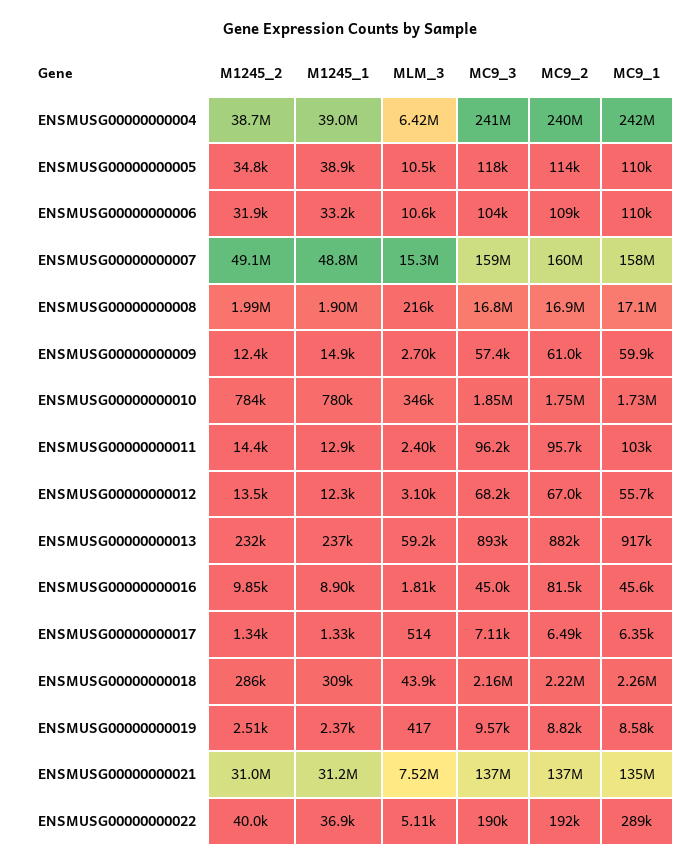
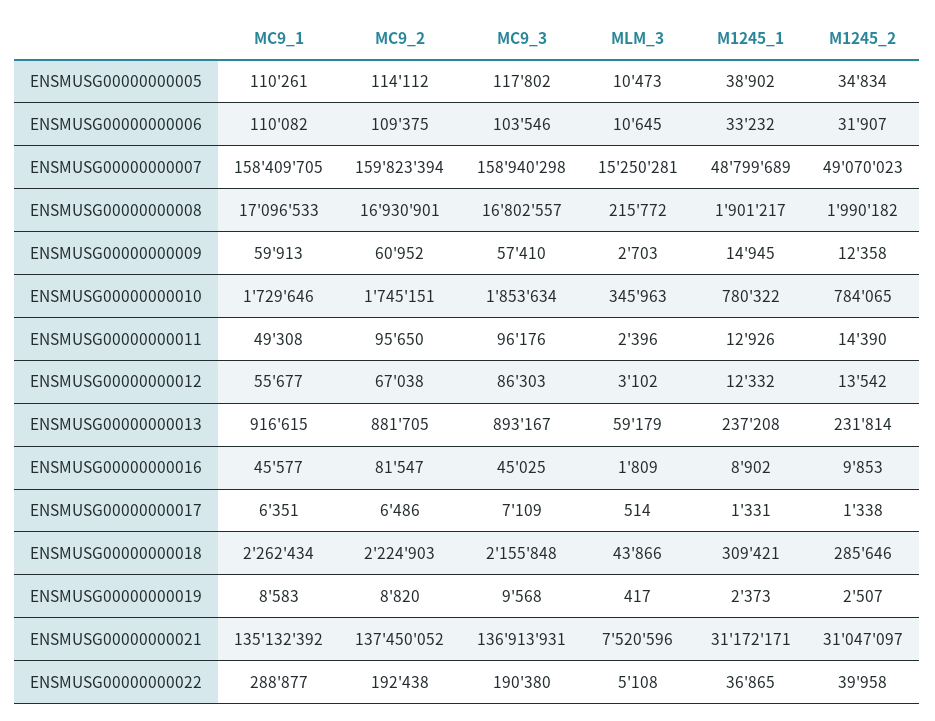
  {
    "M1245_2": {
-     "ENSMUSG00000000004": 38700000,
      "ENSMUSG00000000005": 34834,
      "ENSMUSG00000000006": 31907,
      "ENSMUSG00000000007": 49070023,
      "ENSMUSG00000000008": 1990182,
      "ENSMUSG00000000009": 12358,
      "ENSMUSG00000000010": 784065,
      "ENSMUSG00000000011": 14390,
      "ENSMUSG00000000012": 13542,
      "ENSMUSG00000000013": 231814,
      "ENSMUSG00000000016": 9853,
      "ENSMUSG00000000017": 1338,
      "ENSMUSG00000000018": 285646,
      "ENSMUSG00000000019": 2507,
      "ENSMUSG00000000021": 31047097,
      "ENSMUSG00000000022": 39958
    },
    "M1245_1": {
-     "ENSMUSG00000000004": 39000000,
      "ENSMUSG00000000005": 38902,
      "ENSMUSG00000000006": 33232,
      "ENSMUSG00000000007": 48799689,
      "ENSMUSG00000000008": 1901217,
      "ENSMUSG00000000009": 14945,
      "ENSMUSG00000000010": 780322,
      "ENSMUSG00000000011": 12926,
      "ENSMUSG00000000012": 12332,
      "ENSMUSG00000000013": 237208,
      "ENSMUSG00000000016": 8902,
      "ENSMUSG00000000017": 1331,
      "ENSMUSG00000000018": 309421,
      "ENSMUSG00000000019": 2373,
      "ENSMUSG00000000021": 31172171,
      "ENSMUSG00000000022": 36865
    },
    "MLM_3": {
-     "ENSMUSG00000000004": 6420000,
      "ENSMUSG00000000005": 10473,
      "ENSMUSG00000000006": 10645,
      "ENSMUSG00000000007": 15250281,
      "ENSMUSG00000000008": 215772,
      "ENSMUSG00000000009": 2703,
      "ENSMUSG00000000010": 345963,
      "ENSMUSG00000000011": 2396,
      "ENSMUSG00000000012": 3102,
      "ENSMUSG00000000013": 59179,
      "ENSMUSG00000000016": 1809,
      "ENSMUSG00000000017": 514,
      "ENSMUSG00000000018": 43866,
      "ENSMUSG00000000019": 417,
      "ENSMUSG00000000021": 7520596,
      "ENSMUSG00000000022": 5108
    },
    "MC9_3": {
-     "ENSMUSG00000000004": 241000000,
      "ENSMUSG00000000005": 117802,
      "ENSMUSG00000000006": 103546,
      "ENSMUSG00000000007": 158940298,
      "ENSMUSG00000000008": 16802557,
      "ENSMUSG00000000009": 57410,
      "ENSMUSG00000000010": 1853634,
      "ENSMUSG00000000011": 96176,
-     "ENSMUSG00000000012": 68200,
+     "ENSMUSG00000000012": 86303,
      "ENSMUSG00000000013": 893167,
      "ENSMUSG00000000016": 45025,
      "ENSMUSG00000000017": 7109,
      "ENSMUSG00000000018": 2155848,
      "ENSMUSG00000000019": 9568,
      "ENSMUSG00000000021": 136913931,
      "ENSMUSG00000000022": 190380
    },
    "MC9_2": {
-     "ENSMUSG00000000004": 240000000,
      "ENSMUSG00000000005": 114112,
      "ENSMUSG00000000006": 109375,
      "ENSMUSG00000000007": 159823394,
      "ENSMUSG00000000008": 16930901,
      "ENSMUSG00000000009": 60952,
      "ENSMUSG00000000010": 1745151,
      "ENSMUSG00000000011": 95650,
      "ENSMUSG00000000012": 67038,
      "ENSMUSG00000000013": 881705,
      "ENSMUSG00000000016": 81547,
      "ENSMUSG00000000017": 6486,
      "ENSMUSG00000000018": 2224903,
      "ENSMUSG00000000019": 8820,
      "ENSMUSG00000000021": 137450052,
      "ENSMUSG00000000022": 192438
    },
    "MC9_1": {
-     "ENSMUSG00000000004": 242000000,
      "ENSMUSG00000000005": 110261,
      "ENSMUSG00000000006": 110082,
      "ENSMUSG00000000007": 158409705,
      "ENSMUSG00000000008": 17096533,
      "ENSMUSG00000000009": 59913,
      "ENSMUSG00000000010": 1729646,
-     "ENSMUSG00000000011": 103000,
+     "ENSMUSG00000000011": 49308,
      "ENSMUSG00000000012": 55677,
      "ENSMUSG00000000013": 916615,
      "ENSMUSG00000000016": 45577,
      "ENSMUSG00000000017": 6351,
      "ENSMUSG00000000018": 2262434,
      "ENSMUSG00000000019": 8583,
      "ENSMUSG00000000021": 135132392,
      "ENSMUSG00000000022": 288877
    }
  }

